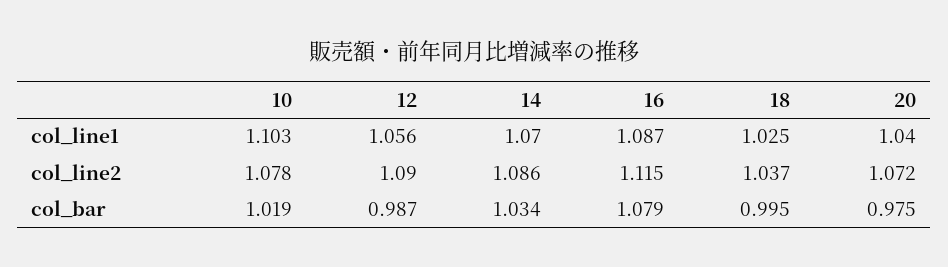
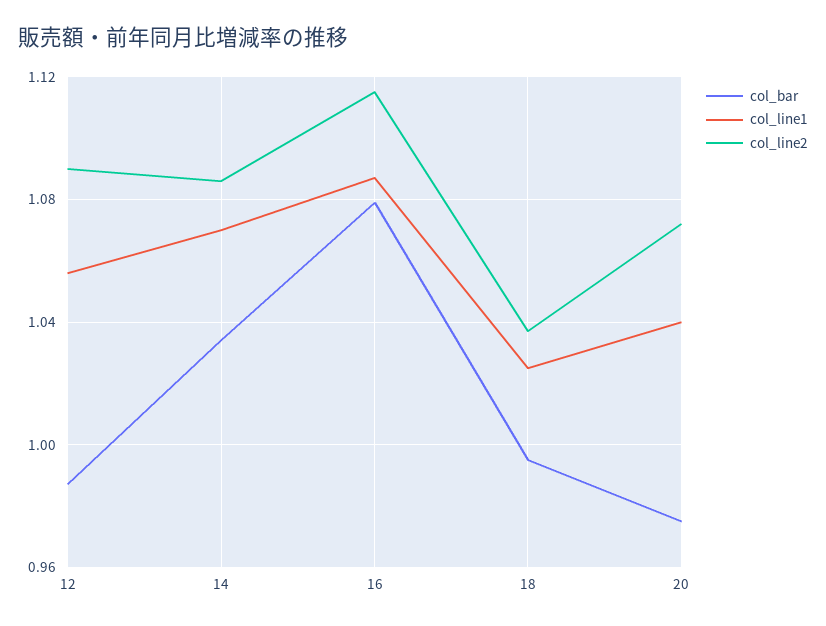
  {
    "col_line1": {
-     "10": 1.103,
      "12": 1.056,
      "14": 1.07,
      "16": 1.087,
      "18": 1.025,
      "20": 1.04
    },
    "col_line2": {
-     "10": 1.078,
      "12": 1.09,
      "14": 1.086,
      "16": 1.115,
      "18": 1.037,
      "20": 1.072
    },
    "col_bar": {
-     "10": 1.019,
      "12": 0.987,
      "14": 1.034,
      "16": 1.079,
      "18": 0.995,
      "20": 0.975
    }
  }

